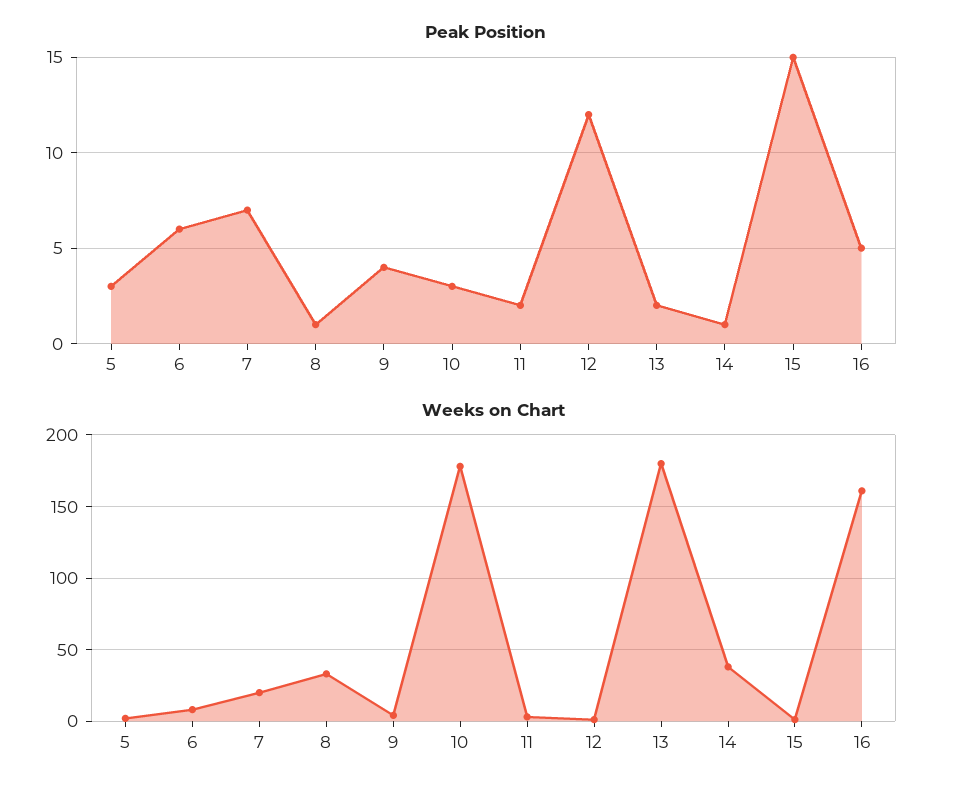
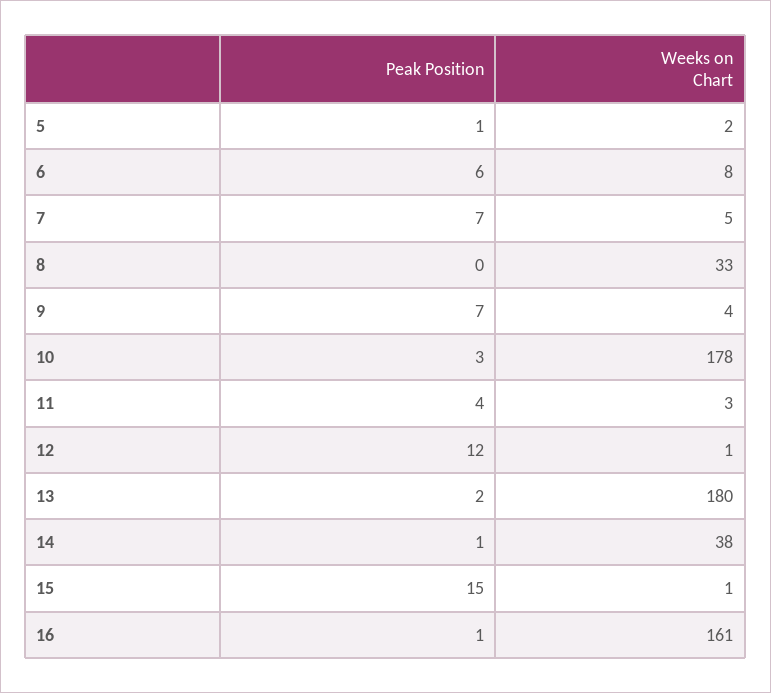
  {
    "Peak Position": {
-     "5": 3,
+     "5": 1,
      "6": 6,
      "7": 7,
-     "8": 1,
+     "8": 0,
-     "9": 4,
+     "9": 7,
      "10": 3,
-     "11": 2,
+     "11": 4,
      "12": 12,
      "13": 2,
      "14": 1,
      "15": 15,
-     "16": 5
+     "16": 1
    },
    "Weeks on Chart": {
      "5": 2,
      "6": 8,
-     "7": 20,
+     "7": 5,
      "8": 33,
      "9": 4,
      "10": 178,
      "11": 3,
      "12": 1,
      "13": 180,
      "14": 38,
      "15": 1,
      "16": 161
    }
  }

